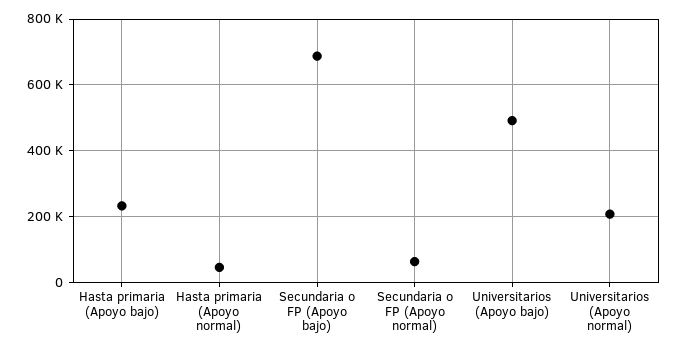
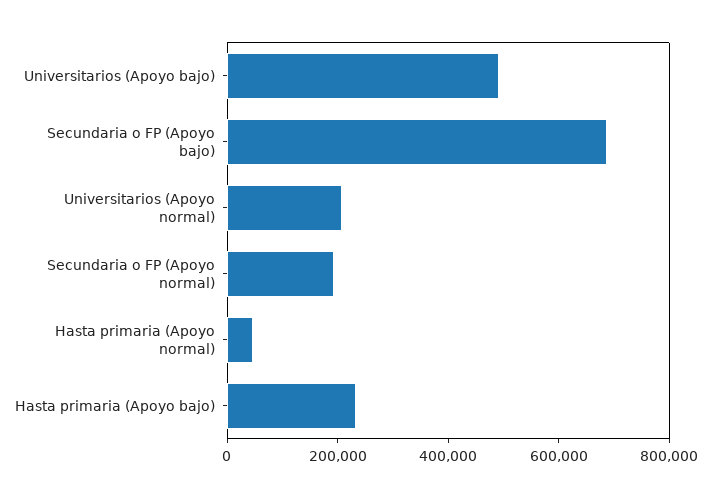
  {
    "Hasta primaria (Apoyo bajo)": 240000,
    "Hasta primaria (Apoyo normal)": 40000,
    "Secundaria o FP (Apoyo bajo)": 680000,
-   "Secundaria o FP (Apoyo normal)": 60000,
+   "Secundaria o FP (Apoyo normal)": 200000,
    "Universitarios (Apoyo bajo)": 500000,
    "Universitarios (Apoyo normal)": 200000
  }

